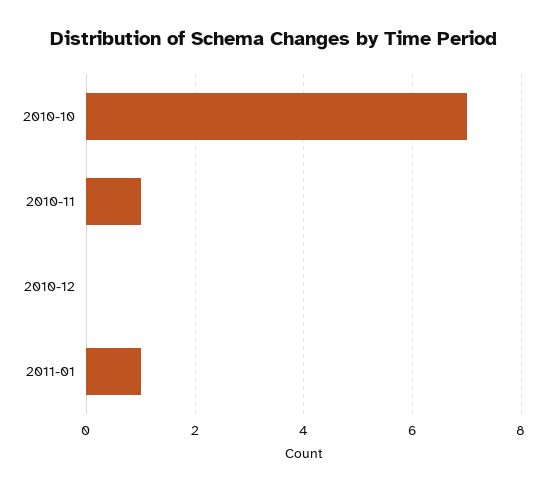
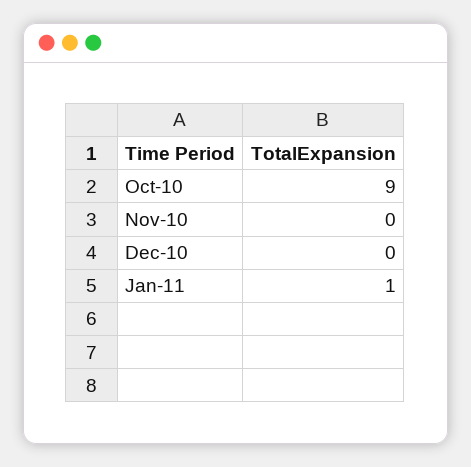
  {
-   "2010-10": 7,
+   "2010-10": 9,
-   "2010-11": 1,
+   "2010-11": 0,
    "2010-12": 0,
    "2011-01": 1
  }

